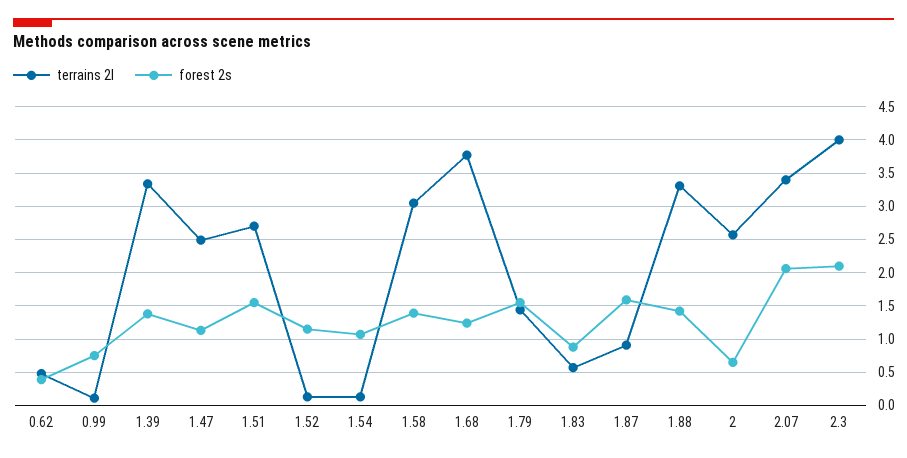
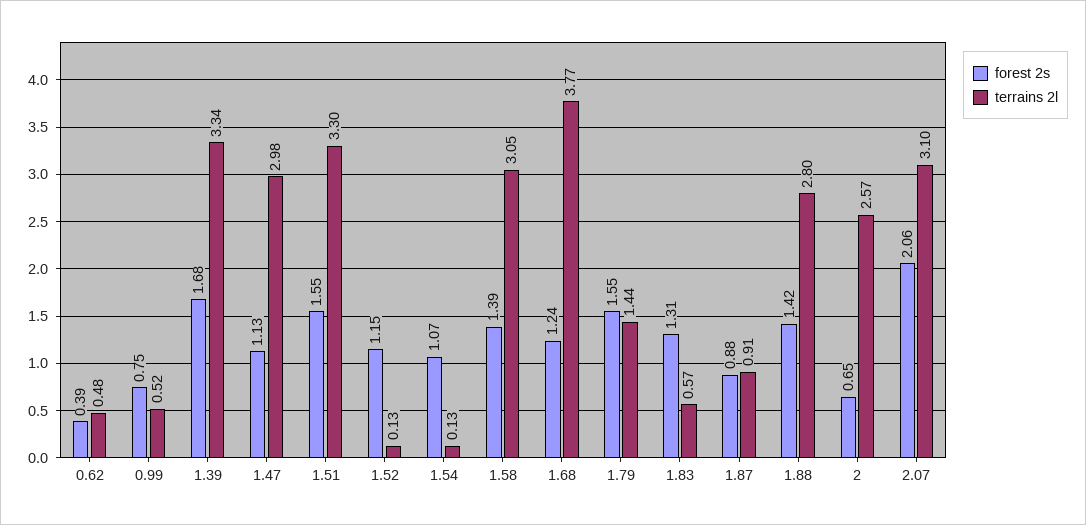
  {
    "terrains 2l": {
      "0.62": 0.48,
-     "0.99": 0.1,
+     "0.99": 0.52,
      "1.39": 3.34,
-     "1.47": 2.5,
+     "1.47": 2.98,
-     "1.51": 2.7,
+     "1.51": 3.3,
      "1.52": 0.13,
      "1.54": 0.13,
      "1.58": 3.05,
      "1.68": 3.77,
      "1.79": 1.44,
      "1.83": 0.57,
      "1.87": 0.91,
-     "1.88": 3.3,
+     "1.88": 2.8,
      "2": 2.57,
-     "2.07": 3.4,
+     "2.07": 3.1
-     "2.3": 4
    },
    "forest 2s": {
      "0.62": 0.39,
      "0.99": 0.75,
-     "1.39": 1.4,
+     "1.39": 1.68,
      "1.47": 1.13,
      "1.51": 1.55,
      "1.52": 1.15,
      "1.54": 1.07,
      "1.58": 1.39,
      "1.68": 1.24,
      "1.79": 1.55,
-     "1.83": 0.9,
+     "1.83": 1.31,
-     "1.87": 1.6,
+     "1.87": 0.88,
      "1.88": 1.42,
      "2": 0.65,
-     "2.07": 2.06,
+     "2.07": 2.06
-     "2.3": 2.1
    }
  }

